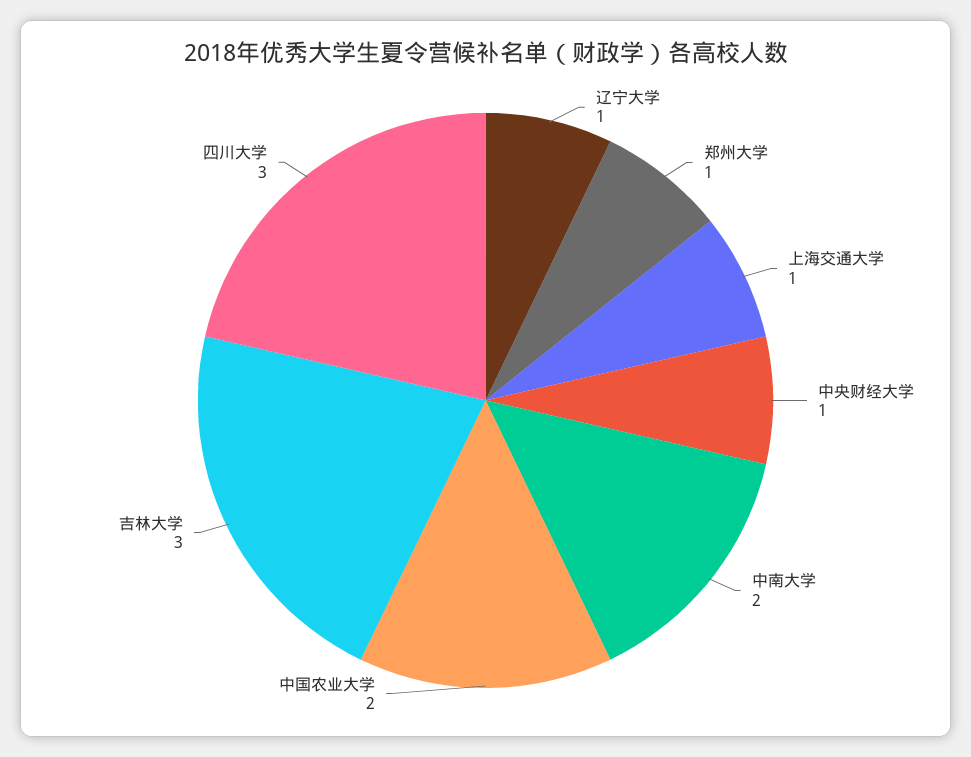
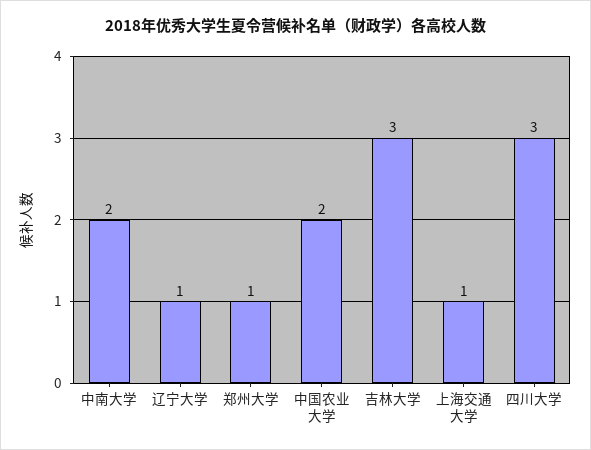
  {
    "辽宁大学": 1,
    "郑州大学": 1,
    "上海交通大学": 1,
-   "中央财经大学": 1,
    "中南大学": 2,
    "中国农业大学": 2,
    "吉林大学": 3,
    "四川大学": 3
  }

